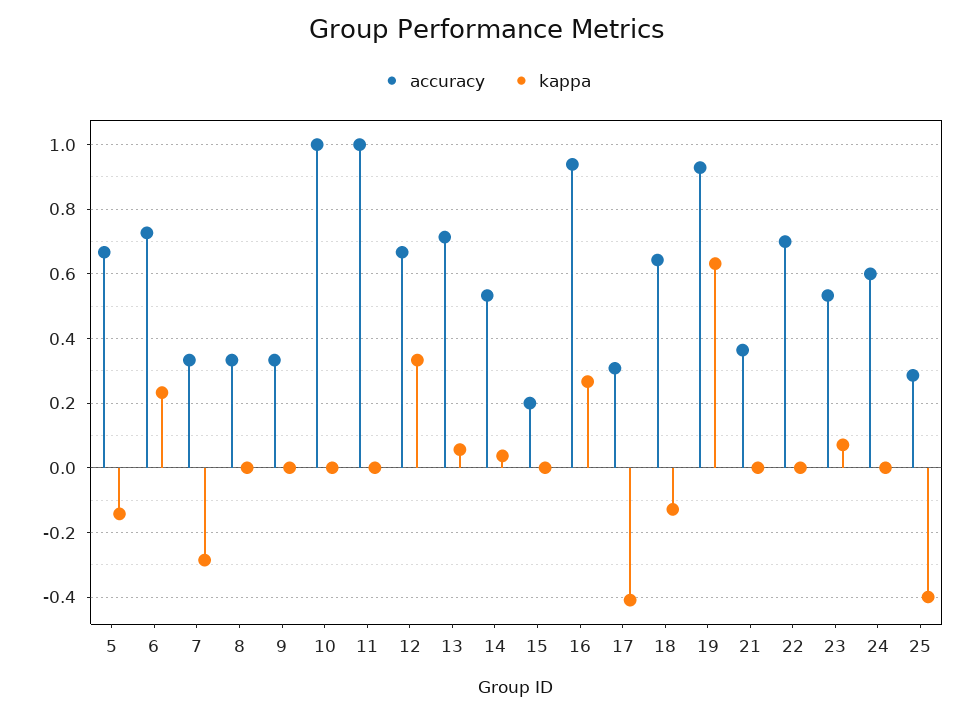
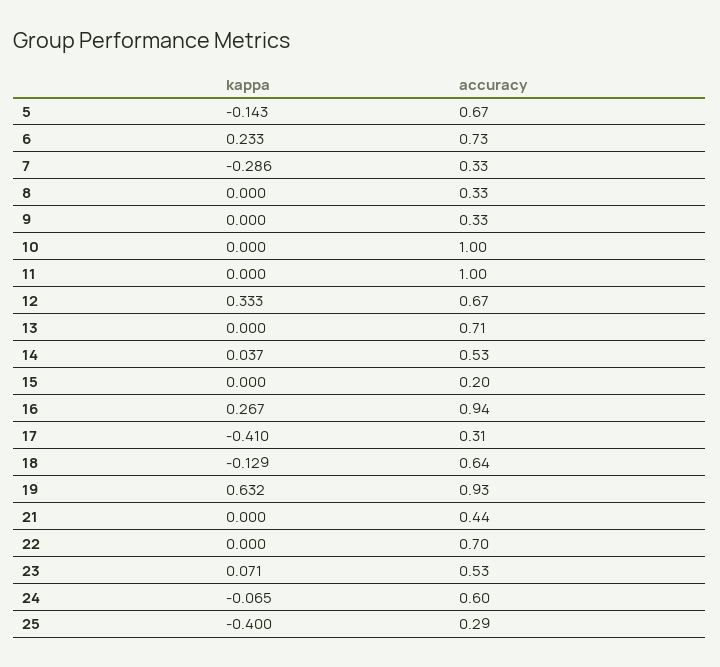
  {
    "accuracy": {
      "5": 0.67,
      "6": 0.73,
      "7": 0.33,
      "8": 0.33,
      "9": 0.33,
      "10": 1,
      "11": 1,
      "12": 0.67,
      "13": 0.71,
      "14": 0.53,
      "15": 0.2,
      "16": 0.94,
      "17": 0.31,
      "18": 0.64,
      "19": 0.93,
-     "21": 0.36,
+     "21": 0.44,
      "22": 0.7,
      "23": 0.53,
      "24": 0.6,
      "25": 0.29
    },
    "kappa": {
      "5": -0.143,
      "6": 0.233,
      "7": -0.286,
      "8": 0,
      "9": 0,
      "10": 0,
      "11": 0,
      "12": 0.333,
-     "13": 0.06,
+     "13": 0,
      "14": 0.037,
      "15": 0,
      "16": 0.267,
      "17": -0.41,
      "18": -0.129,
      "19": 0.632,
      "21": 0,
      "22": 0,
      "23": 0.071,
-     "24": 0,
+     "24": -0.065,
      "25": -0.4
    }
  }

